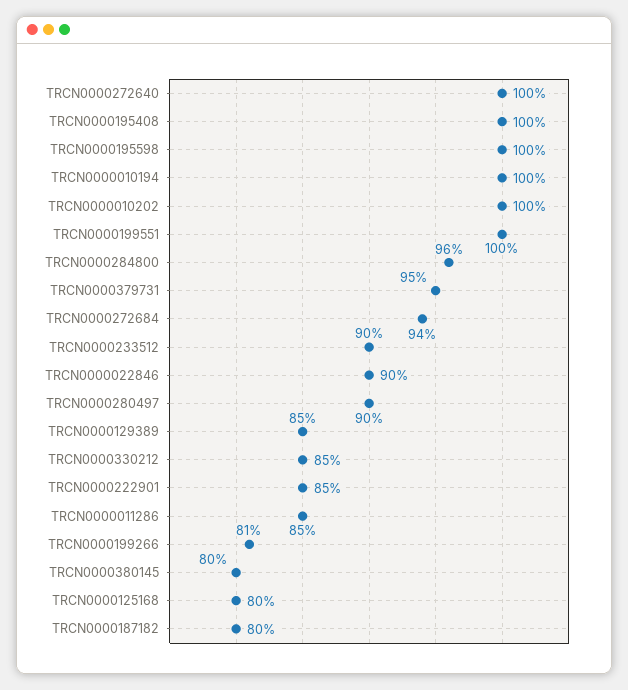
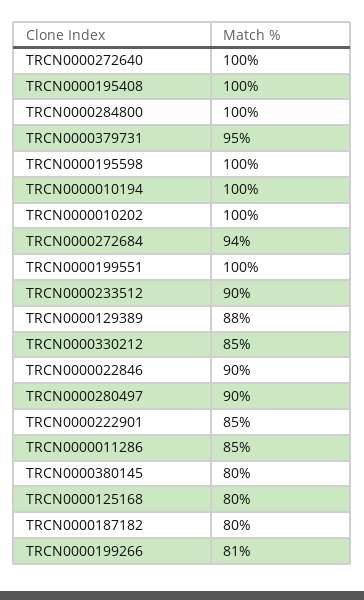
  {
    "TRCN0000272640": 100,
    "TRCN0000195408": 100,
    "TRCN0000195598": 100,
    "TRCN0000010194": 100,
    "TRCN0000010202": 100,
    "TRCN0000199551": 100,
-   "TRCN0000284800": 96,
+   "TRCN0000284800": 100,
    "TRCN0000379731": 95,
    "TRCN0000272684": 94,
    "TRCN0000233512": 90,
    "TRCN0000022846": 90,
    "TRCN0000280497": 90,
-   "TRCN0000129389": 85,
+   "TRCN0000129389": 88,
    "TRCN0000330212": 85,
    "TRCN0000222901": 85,
    "TRCN0000011286": 85,
    "TRCN0000199266": 81,
    "TRCN0000380145": 80,
    "TRCN0000125168": 80,
    "TRCN0000187182": 80
  }

